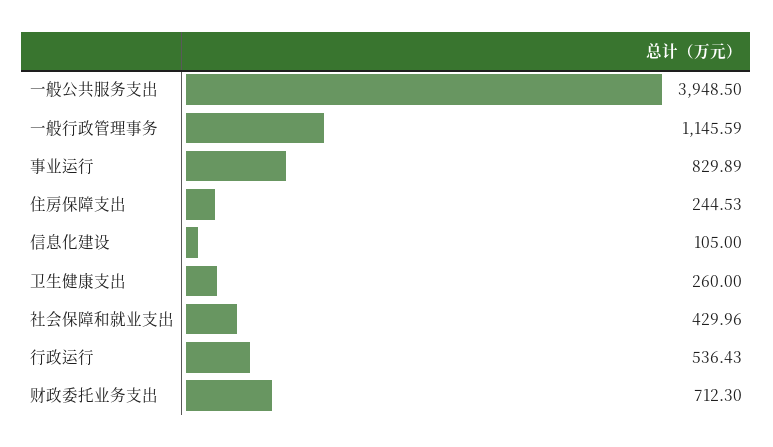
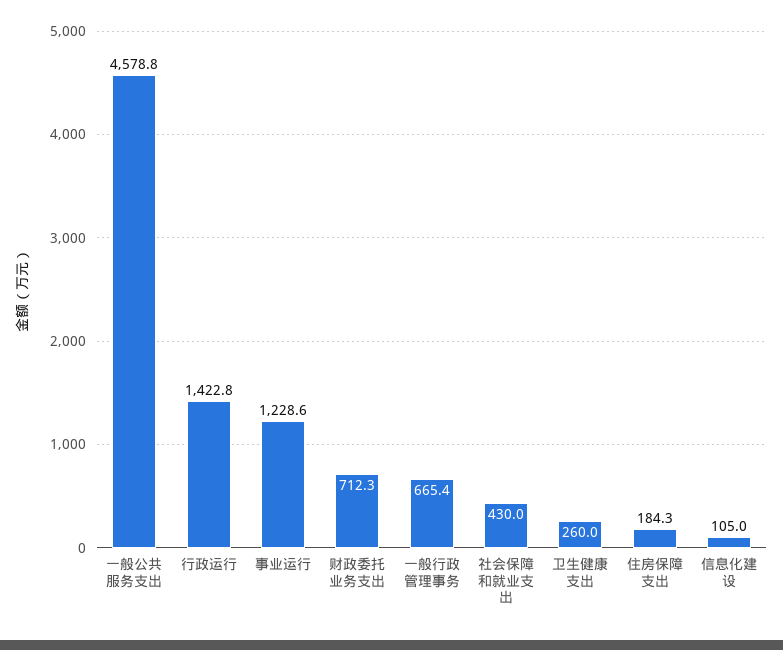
  {
-   "一般公共服务支出": 3948.5,
+   "一般公共服务支出": 4578.8,
-   "一般行政管理事务": 1145.59,
+   "一般行政管理事务": 665.4,
-   "事业运行": 829.89,
+   "事业运行": 1228.6,
-   "住房保障支出": 244.53,
+   "住房保障支出": 184.3,
    "信息化建设": 105,
    "卫生健康支出": 260,
    "社会保障和就业支出": 429.96,
-   "行政运行": 536.43,
+   "行政运行": 1422.8,
    "财政委托业务支出": 712.3
  }

